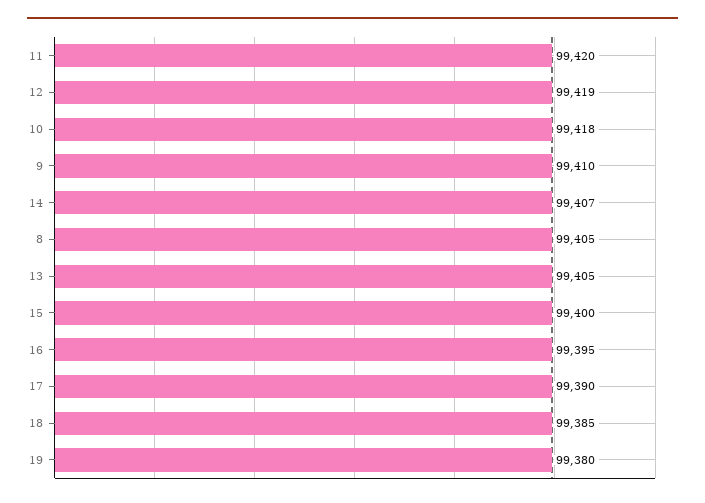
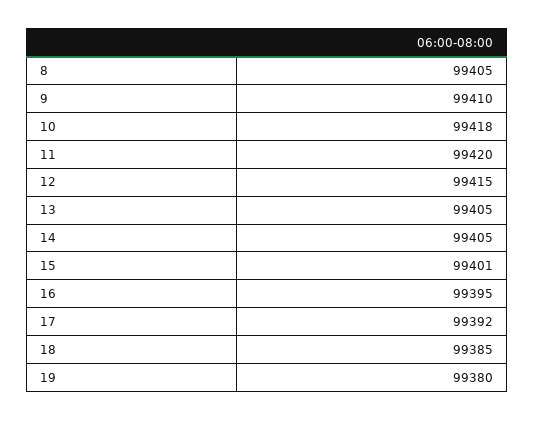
  {
    "11": 99420,
-   "12": 99419,
+   "12": 99415,
    "10": 99418,
    "9": 99410,
-   "14": 99407,
+   "14": 99405,
    "8": 99405,
    "13": 99405,
-   "15": 99400,
+   "15": 99401,
    "16": 99395,
-   "17": 99390,
+   "17": 99392,
    "18": 99385,
    "19": 99380
  }

